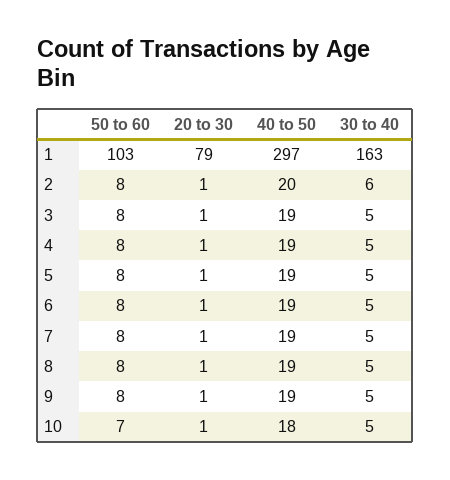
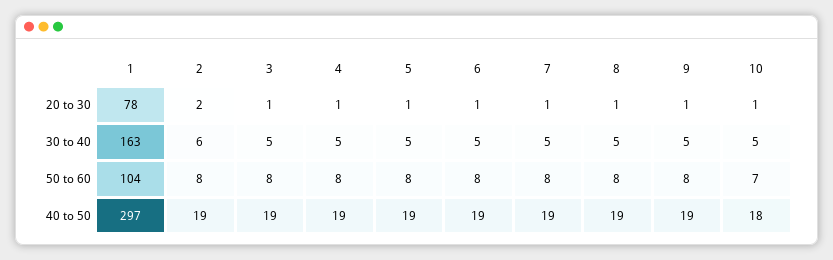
  {
    "50 to 60": {
-     "1": 103,
+     "1": 104,
      "2": 8,
      "3": 8,
      "4": 8,
      "5": 8,
      "6": 8,
      "7": 8,
      "8": 8,
      "9": 8,
      "10": 7
    },
    "20 to 30": {
-     "1": 79,
+     "1": 78,
-     "2": 1,
+     "2": 2,
      "3": 1,
      "4": 1,
      "5": 1,
      "6": 1,
      "7": 1,
      "8": 1,
      "9": 1,
      "10": 1
    },
    "40 to 50": {
      "1": 297,
-     "2": 20,
+     "2": 19,
      "3": 19,
      "4": 19,
      "5": 19,
      "6": 19,
      "7": 19,
      "8": 19,
      "9": 19,
      "10": 18
    },
    "30 to 40": {
      "1": 163,
      "2": 6,
      "3": 5,
      "4": 5,
      "5": 5,
      "6": 5,
      "7": 5,
      "8": 5,
      "9": 5,
      "10": 5
    }
  }

